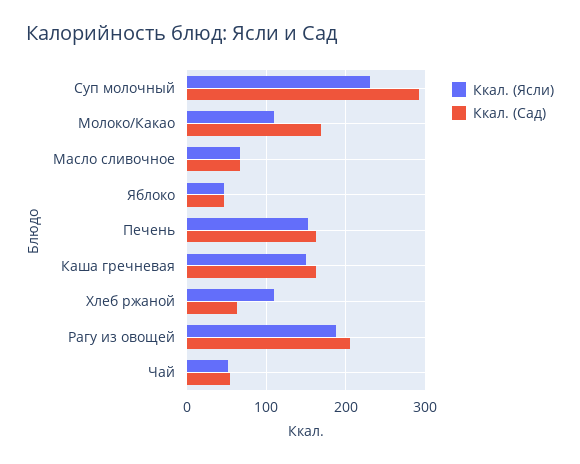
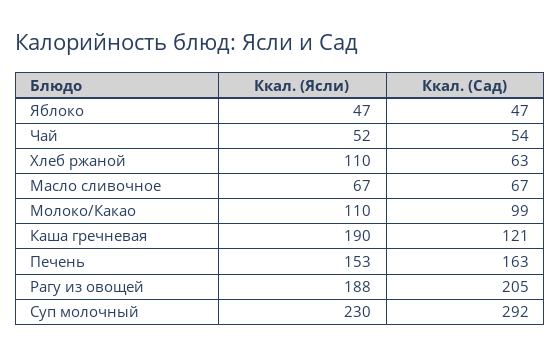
  {
    "Ккал. (Ясли)": {
      "Суп молочный": 230,
      "Молоко/Какао": 110,
      "Масло сливочное": 67,
      "Яблоко": 47,
      "Печень": 153,
-     "Каша гречневая": 150,
+     "Каша гречневая": 190,
      "Хлеб ржаной": 110,
      "Рагу из овощей": 188,
      "Чай": 52
    },
    "Ккал. (Сад)": {
      "Суп молочный": 292,
-     "Молоко/Какао": 170,
+     "Молоко/Какао": 99,
      "Масло сливочное": 67,
      "Яблоко": 47,
      "Печень": 163,
-     "Каша гречневая": 160,
+     "Каша гречневая": 121,
      "Хлеб ржаной": 63,
      "Рагу из овощей": 205,
      "Чай": 54
    }
  }

